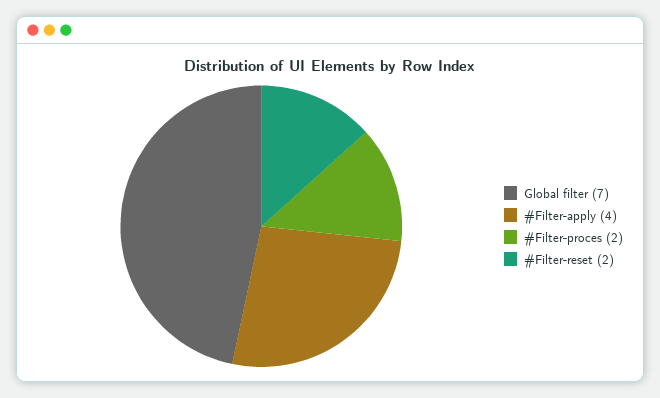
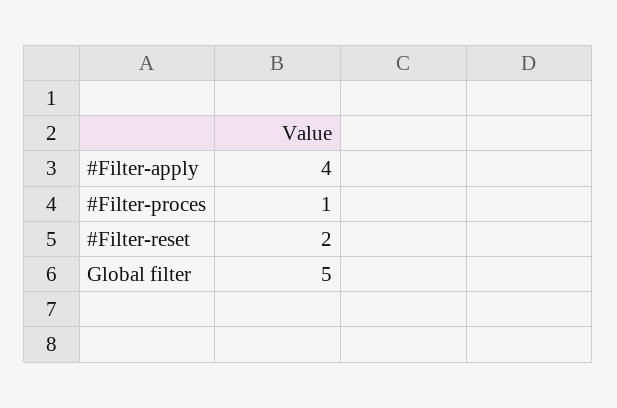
  {
-   "Global filter": 7,
+   "Global filter": 5,
    "#Filter-apply": 4,
-   "#Filter-proces": 2,
+   "#Filter-proces": 1,
    "#Filter-reset": 2
  }

